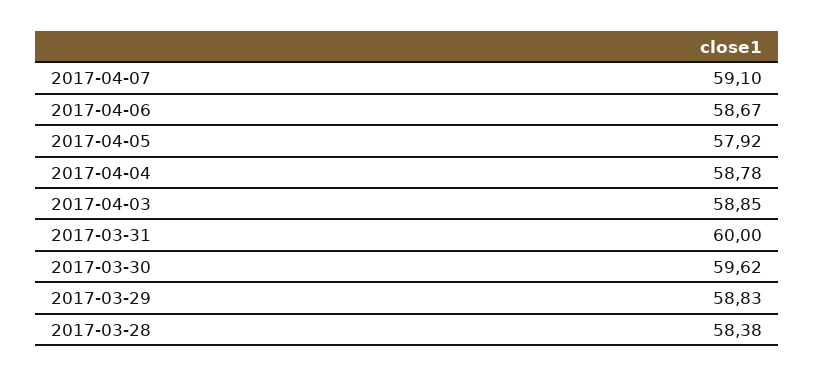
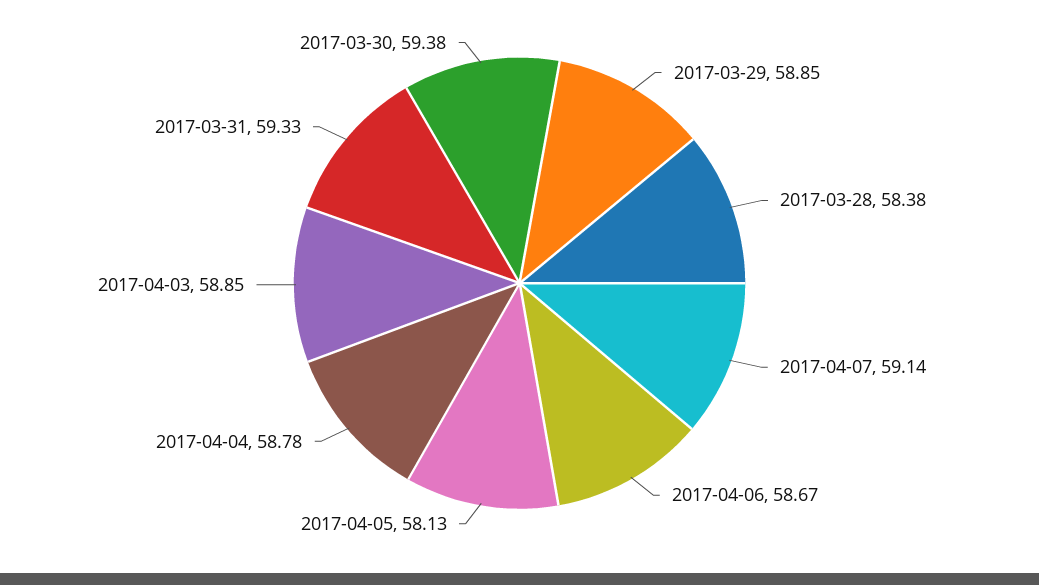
  {
-   "2017-04-07": 59.1,
+   "2017-04-07": 59.14,
    "2017-04-06": 58.67,
-   "2017-04-05": 57.92,
+   "2017-04-05": 58.13,
    "2017-04-04": 58.78,
    "2017-04-03": 58.85,
-   "2017-03-31": 60,
+   "2017-03-31": 59.33,
-   "2017-03-30": 59.62,
+   "2017-03-30": 59.38,
-   "2017-03-29": 58.83,
+   "2017-03-29": 58.85,
    "2017-03-28": 58.38
  }

